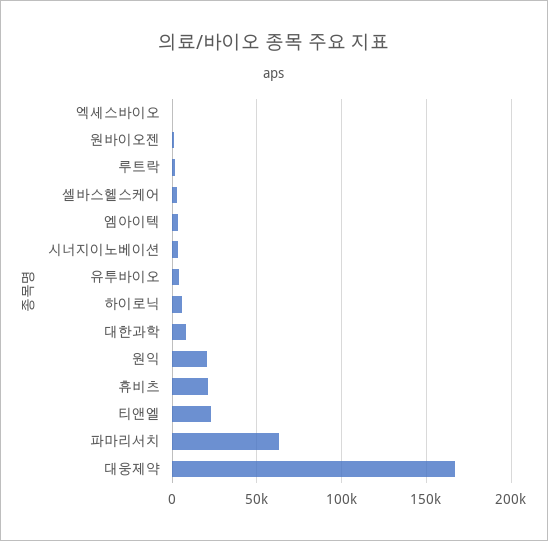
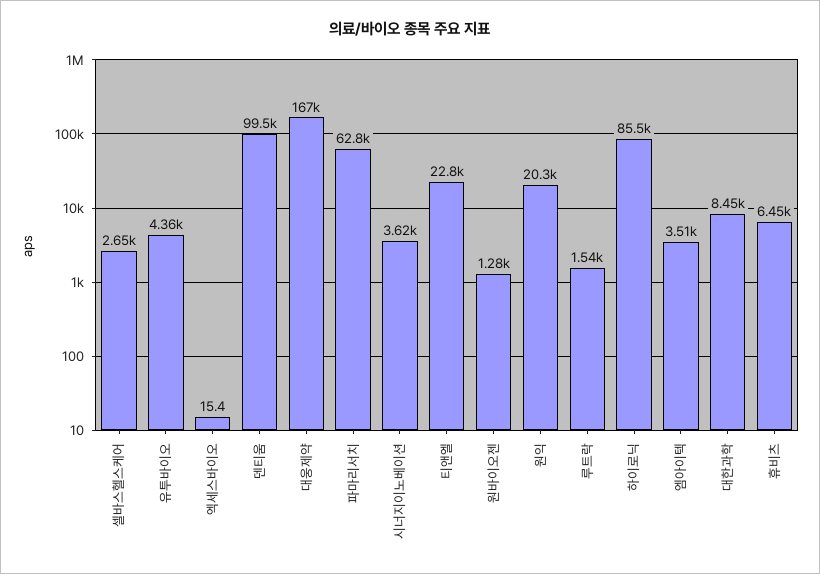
  {
    "엑세스바이오": 15.4,
    "원바이오젠": 1280,
    "루트락": 1540,
    "셀바스헬스케어": 2650,
    "엠아이텍": 3510,
    "시너지이노베이션": 3620,
    "유투바이오": 4360,
-   "하이로닉": 5000,
+   "하이로닉": 85500,
    "대한과학": 8450,
    "원익": 20300,
-   "휴비츠": 20000,
+   "휴비츠": 6450,
    "티앤엘": 22800,
    "파마리서치": 62800,
-   "대웅제약": 167000
+   "대웅제약": 167000,
+   "덴티움": 99500
  }

